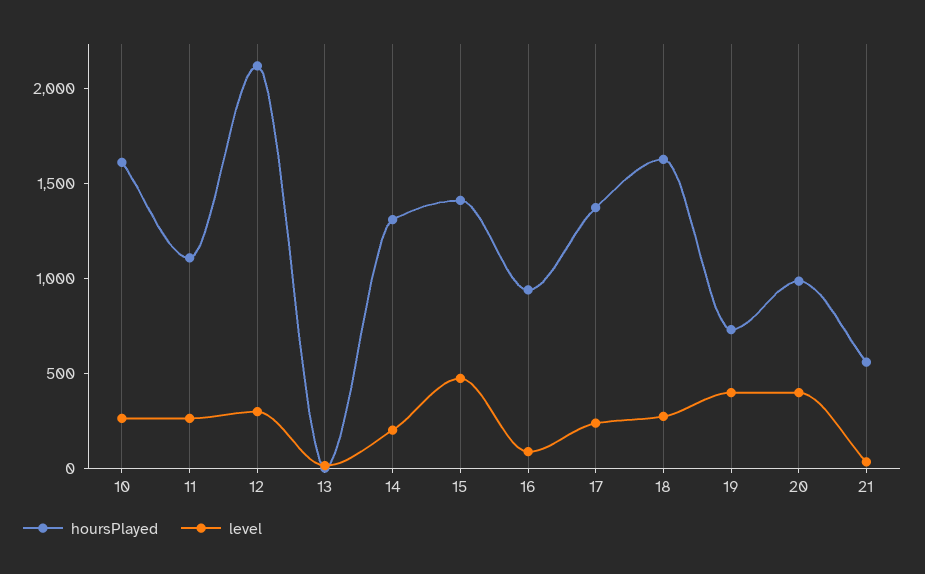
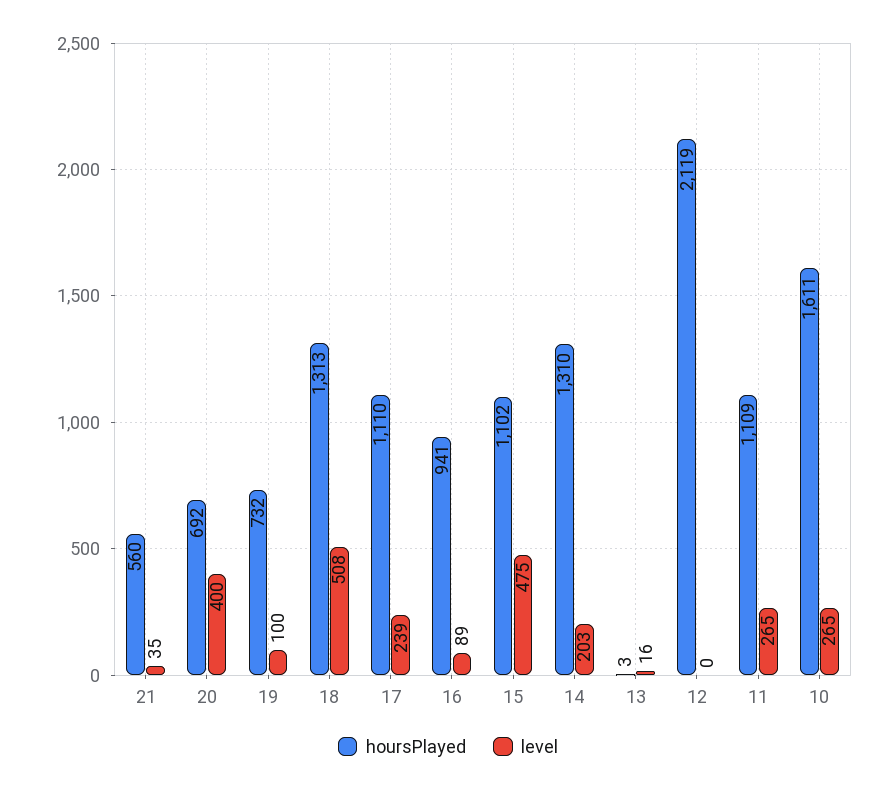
  {
    "hoursPlayed": {
      "10": 1611,
      "11": 1109,
      "12": 2119,
      "13": 3,
      "14": 1310,
-     "15": 1400,
+     "15": 1102,
      "16": 941,
-     "17": 1400,
+     "17": 1110,
-     "18": 1600,
+     "18": 1313,
      "19": 732,
-     "20": 1000,
+     "20": 692,
      "21": 560
    },
    "level": {
      "10": 265,
      "11": 265,
-     "12": 300,
+     "12": 0,
      "13": 16,
      "14": 203,
      "15": 475,
      "16": 89,
      "17": 239,
-     "18": 300,
+     "18": 508,
-     "19": 400,
+     "19": 100,
      "20": 400,
      "21": 35
    }
  }

